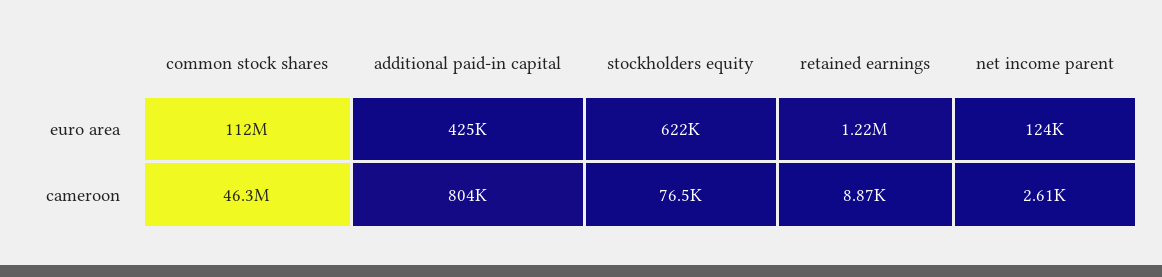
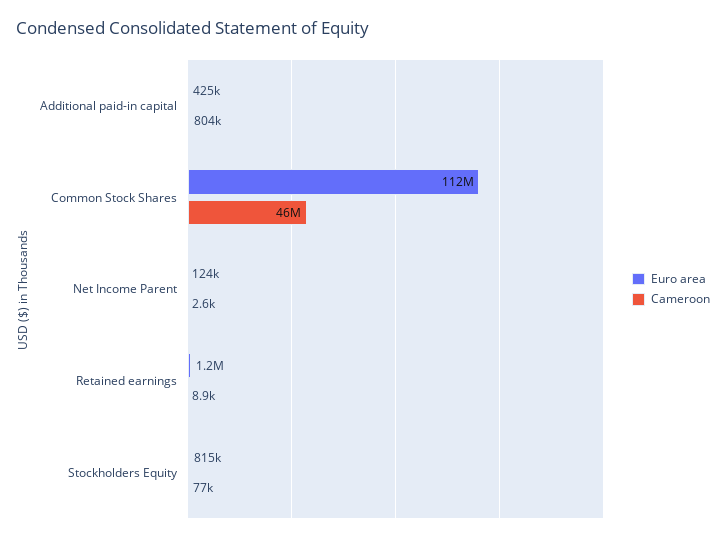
  {
    "euro area": {
      "common stock shares": 112000000,
      "additional paid-in capital": 425000,
-     "stockholders equity": 622000,
+     "stockholders equity": 815000,
      "retained earnings": 1220000,
      "net income parent": 124000
    },
    "cameroon": {
      "common stock shares": 46300000,
      "additional paid-in capital": 804000,
      "stockholders equity": 76500,
      "retained earnings": 8870,
      "net income parent": 2610
    }
  }

